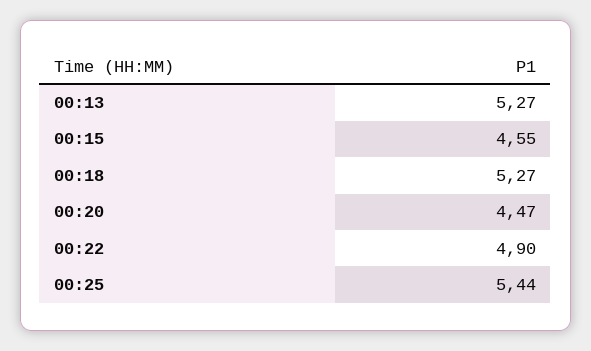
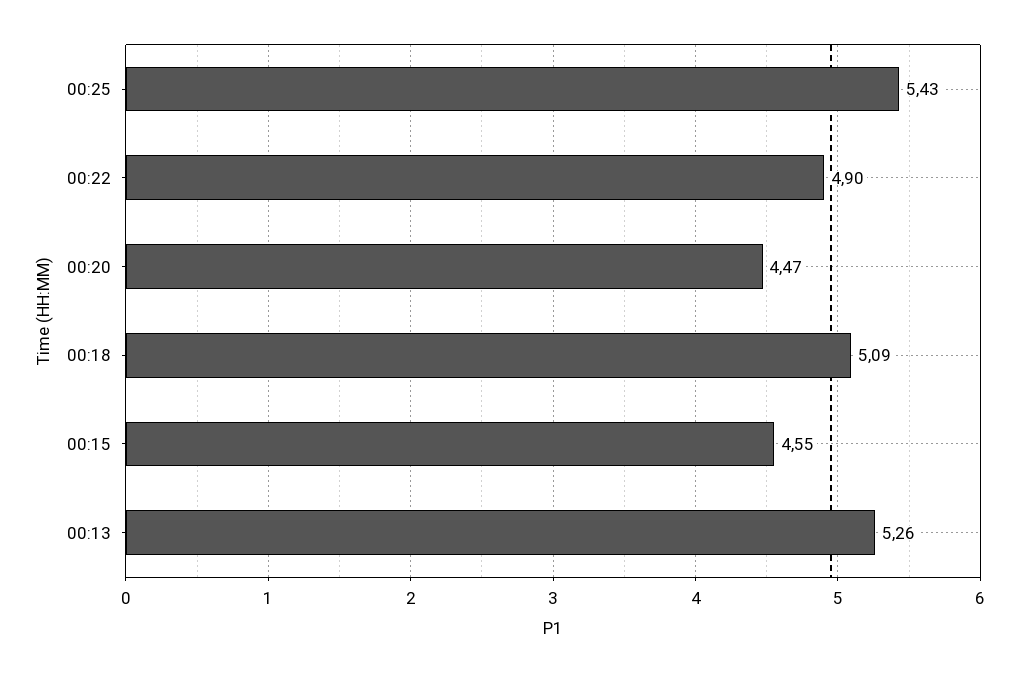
  {
-   "00:13": 5.27,
+   "00:13": 5.26,
    "00:15": 4.55,
-   "00:18": 5.27,
+   "00:18": 5.09,
    "00:20": 4.47,
    "00:22": 4.9,
-   "00:25": 5.44
+   "00:25": 5.43
  }

